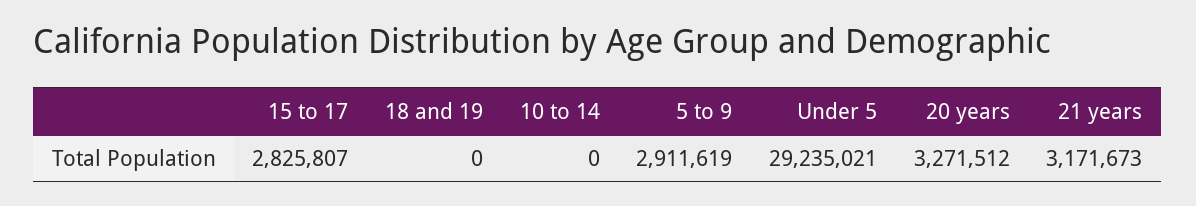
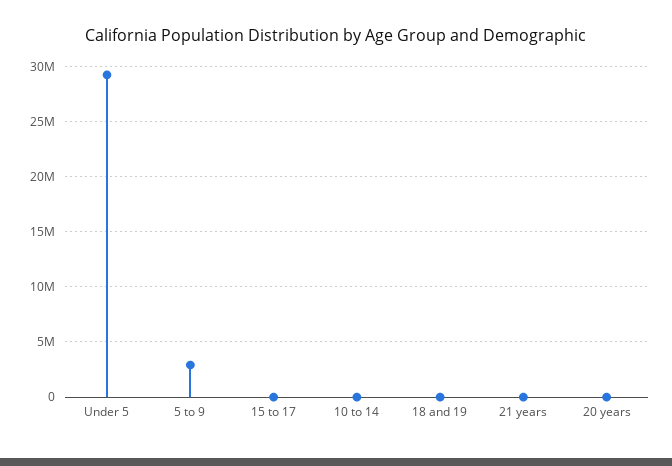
  {
-   "15 to 17": 2825807,
+   "15 to 17": 0,
    "18 and 19": 0,
    "10 to 14": 0,
    "5 to 9": 2911619,
    "Under 5": 29235021,
-   "20 years": 3271512,
+   "20 years": 0,
-   "21 years": 3171673
+   "21 years": 0
  }

